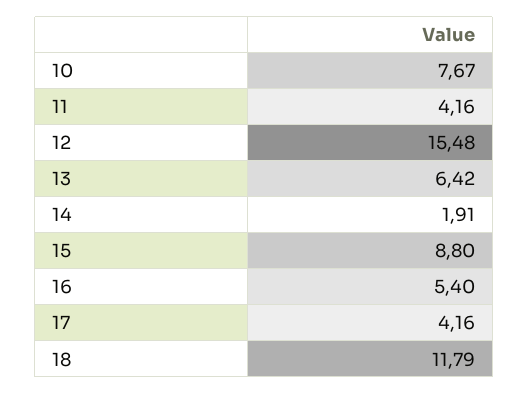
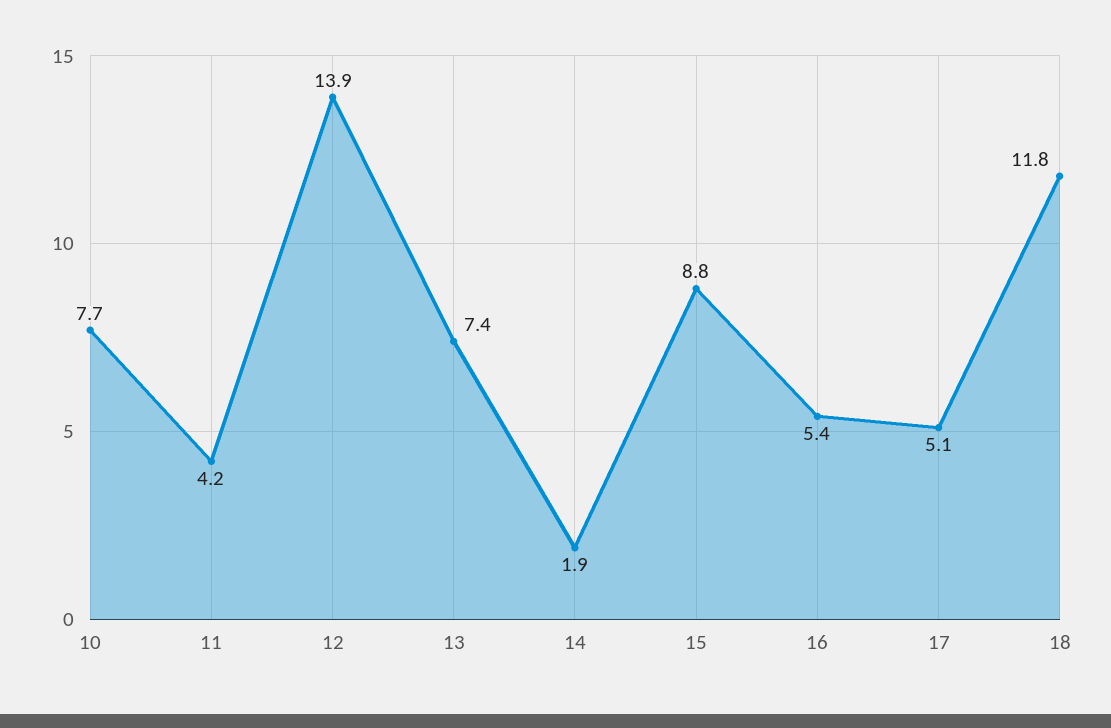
  {
    "10": 7.67,
    "11": 4.16,
-   "12": 15.48,
+   "12": 13.9,
-   "13": 6.42,
+   "13": 7.4,
    "14": 1.91,
    "15": 8.8,
    "16": 5.4,
-   "17": 4.16,
+   "17": 5.1,
    "18": 11.79
  }

